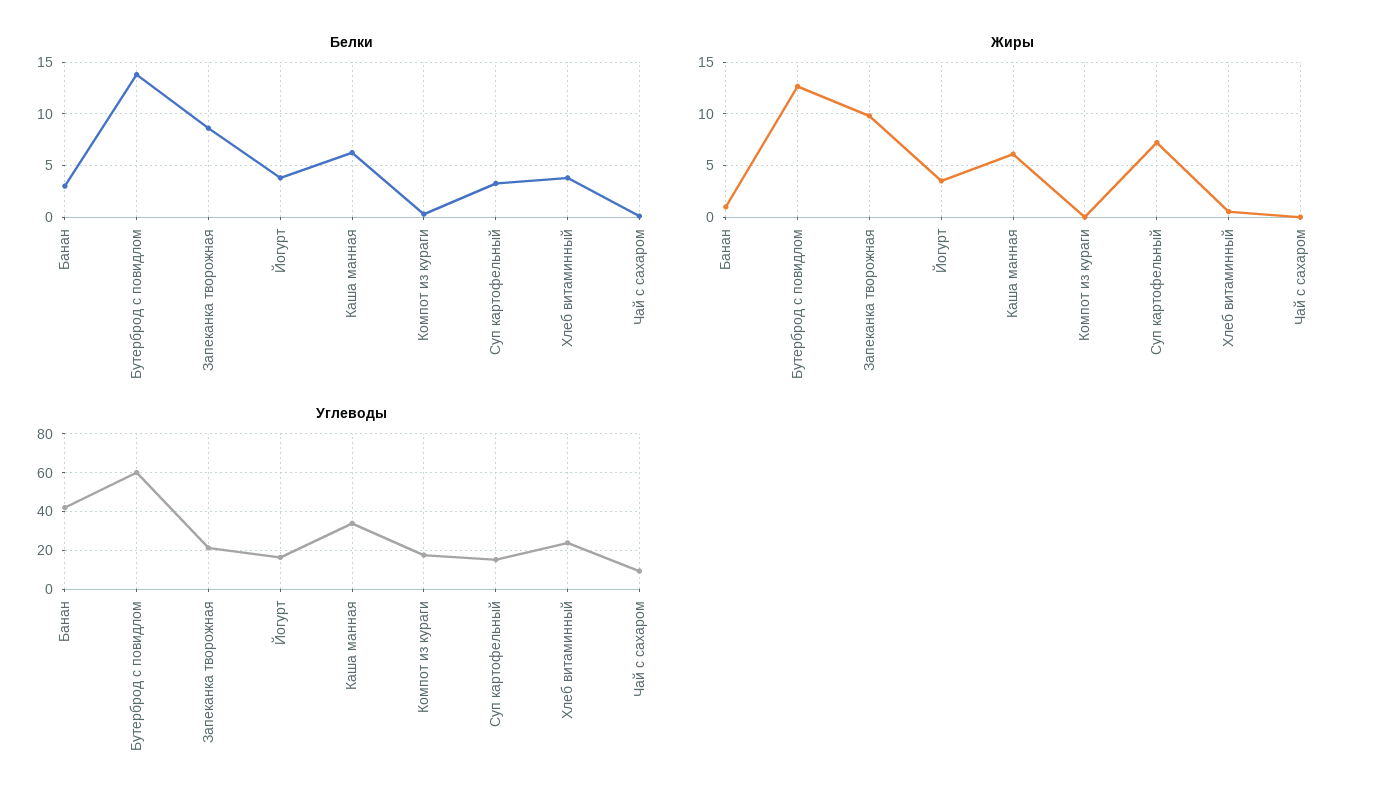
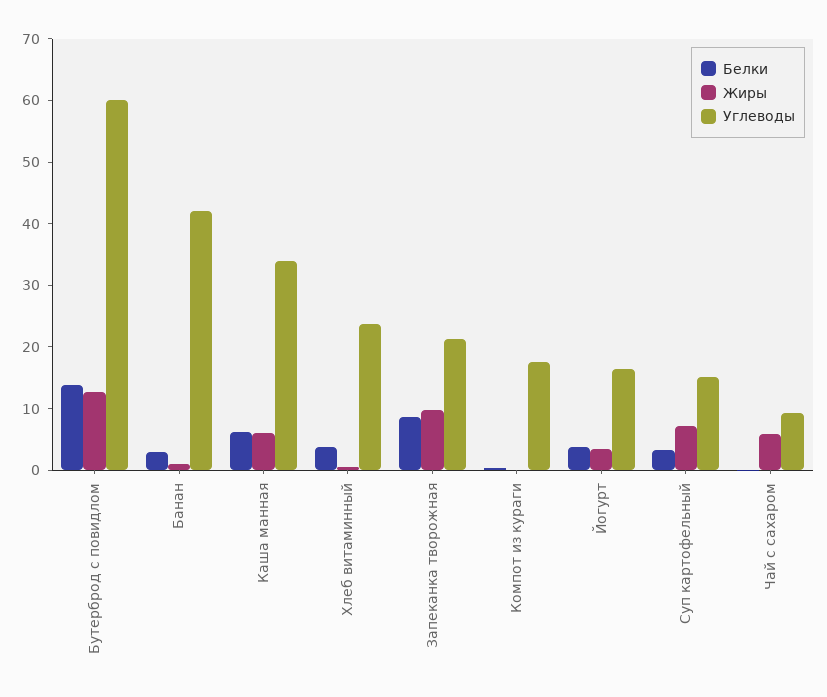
  {
    "Белки": {
      "Банан": 3,
      "Бутерброд с повидлом": 14,
      "Запеканка творожная": 9,
      "Йогурт": 4,
      "Каша манная": 6,
      "Компот из кураги": 0,
      "Суп картофельный": 3,
      "Хлеб витаминный": 4,
      "Чай с сахаром": 0
    },
    "Жиры": {
      "Банан": 1,
      "Бутерброд с повидлом": 13,
      "Запеканка творожная": 10,
      "Йогурт": 4,
      "Каша манная": 6,
      "Компот из кураги": 0,
      "Суп картофельный": 7,
      "Хлеб витаминный": 1,
-     "Чай с сахаром": 0
+     "Чай с сахаром": 6
    },
    "Углеводы": {
      "Банан": 42,
      "Бутерброд с повидлом": 60,
      "Запеканка творожная": 22,
      "Йогурт": 16,
      "Каша манная": 34,
      "Компот из кураги": 18,
      "Суп картофельный": 16,
      "Хлеб витаминный": 24,
      "Чай с сахаром": 10
    }
  }

